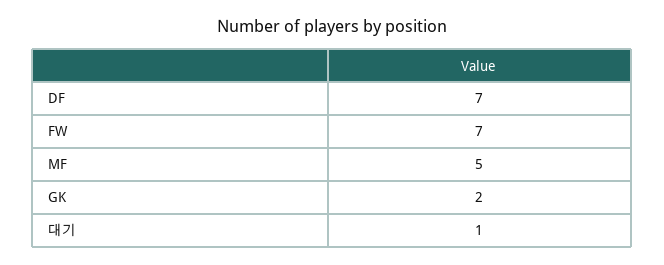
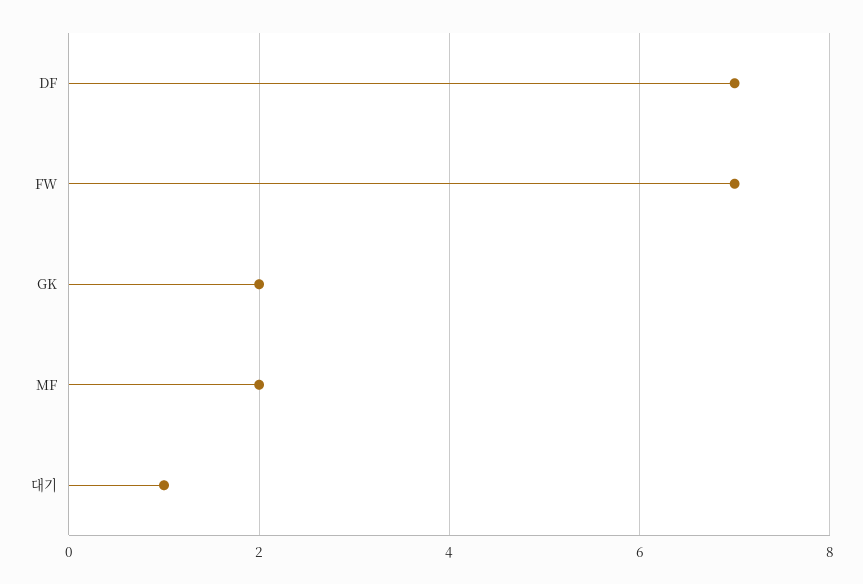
  {
    "DF": 7,
    "FW": 7,
-   "MF": 5,
+   "MF": 2,
    "GK": 2,
    "대기": 1
  }

